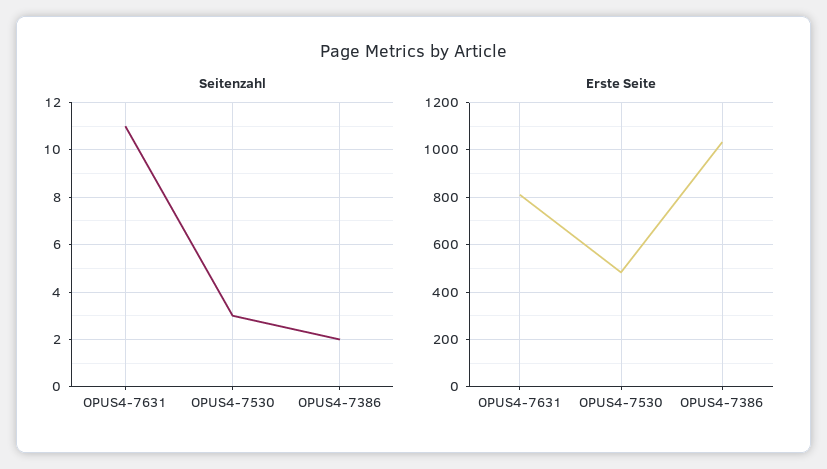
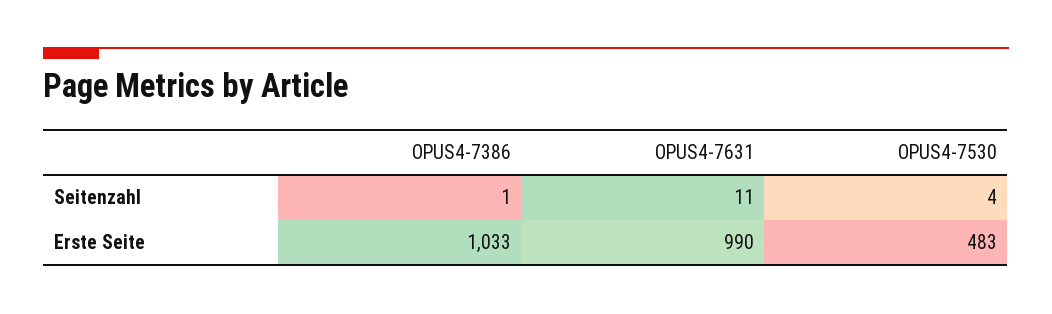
  {
    "Seitenzahl": {
      "OPUS4-7631": 11,
-     "OPUS4-7530": 3,
+     "OPUS4-7530": 4,
-     "OPUS4-7386": 2
+     "OPUS4-7386": 1
    },
    "Erste Seite": {
-     "OPUS4-7631": 800,
+     "OPUS4-7631": 990,
      "OPUS4-7530": 483,
      "OPUS4-7386": 1033
    }
  }

